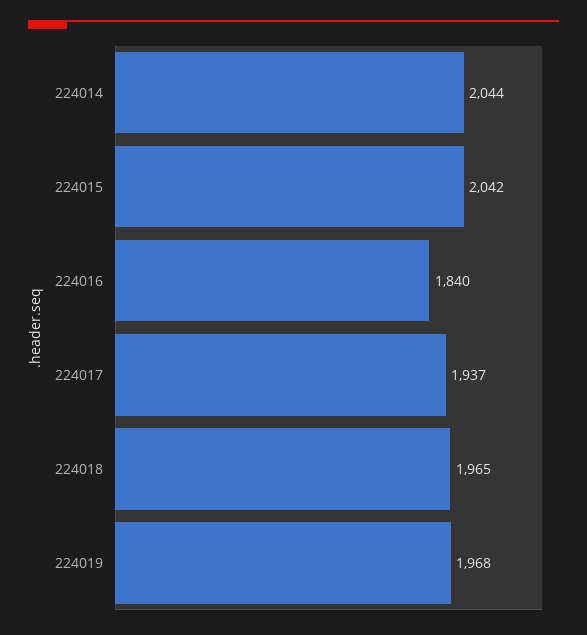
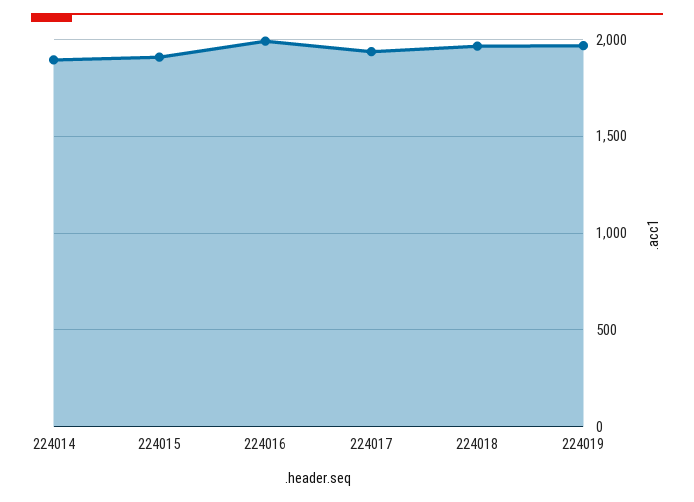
  {
-   "224014": 2044,
+   "224014": 1900,
-   "224015": 2042,
+   "224015": 1900,
-   "224016": 1840,
+   "224016": 2000,
    "224017": 1937,
    "224018": 1965,
    "224019": 1968
  }

